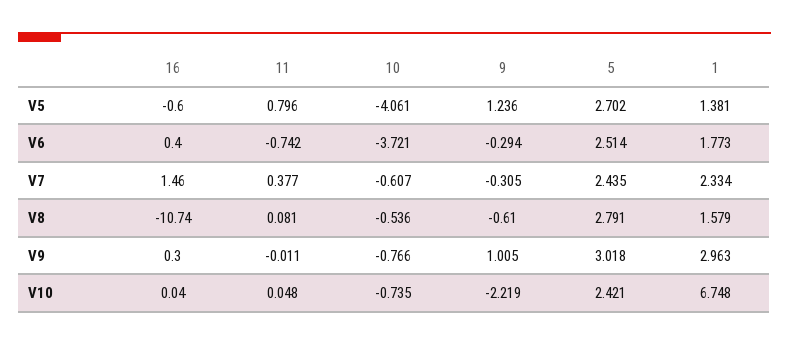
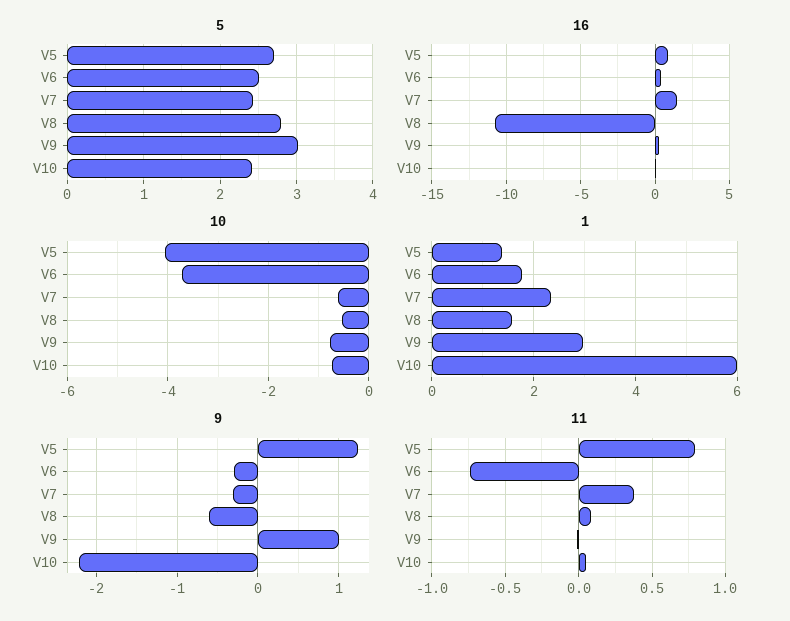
  {
    "16": {
-     "V5": -0.6,
+     "V5": 1,
      "V6": 0.4,
      "V7": 1.46,
      "V8": -10.74,
      "V9": 0.3,
      "V10": 0.04
    },
    "11": {
      "V5": 0.796,
      "V6": -0.742,
      "V7": 0.377,
      "V8": 0.081,
      "V9": -0.011,
      "V10": 0.048
    },
    "10": {
      "V5": -4.061,
      "V6": -3.721,
      "V7": -0.607,
      "V8": -0.536,
      "V9": -0.766,
      "V10": -0.735
    },
    "9": {
      "V5": 1.236,
      "V6": -0.294,
      "V7": -0.305,
      "V8": -0.61,
      "V9": 1.005,
      "V10": -2.219
    },
    "5": {
      "V5": 2.702,
      "V6": 2.514,
      "V7": 2.435,
      "V8": 2.791,
      "V9": 3.018,
      "V10": 2.421
    },
    "1": {
      "V5": 1.381,
      "V6": 1.773,
      "V7": 2.334,
      "V8": 1.579,
      "V9": 2.963,
-     "V10": 6.748
+     "V10": 6
    }
  }

